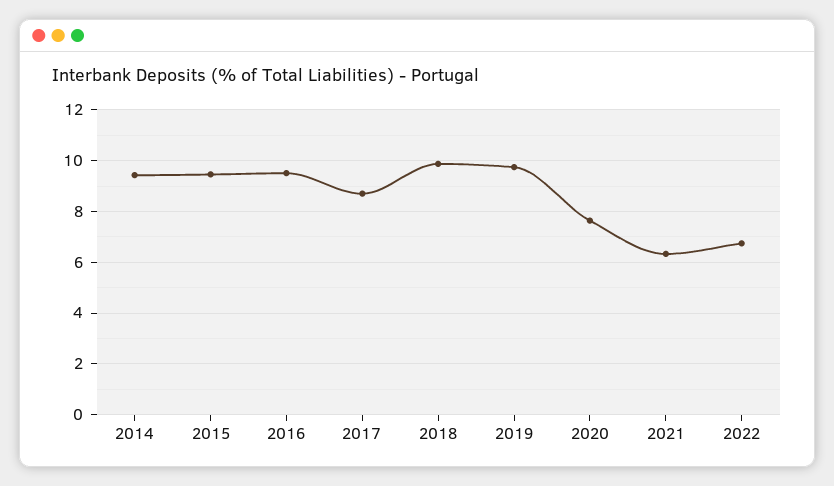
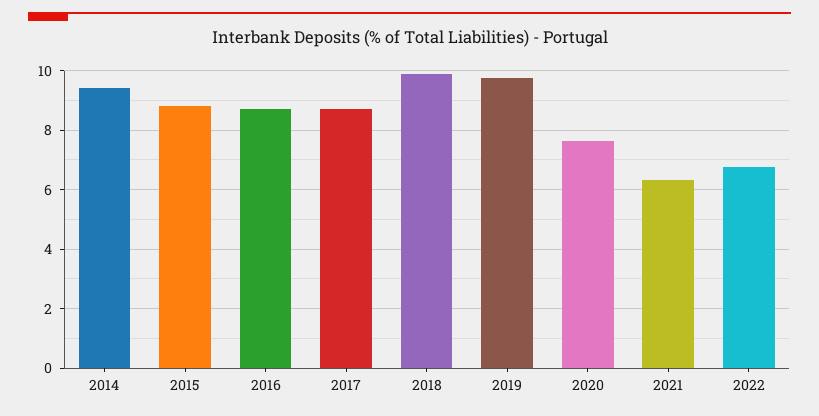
  {
    "2014": 9.5,
-   "2015": 9.5,
+   "2015": 8.75,
-   "2016": 9.5,
+   "2016": 8.75,
    "2017": 8.75,
    "2018": 10,
    "2019": 9.75,
    "2020": 7.75,
    "2021": 6.25,
    "2022": 6.75
  }

